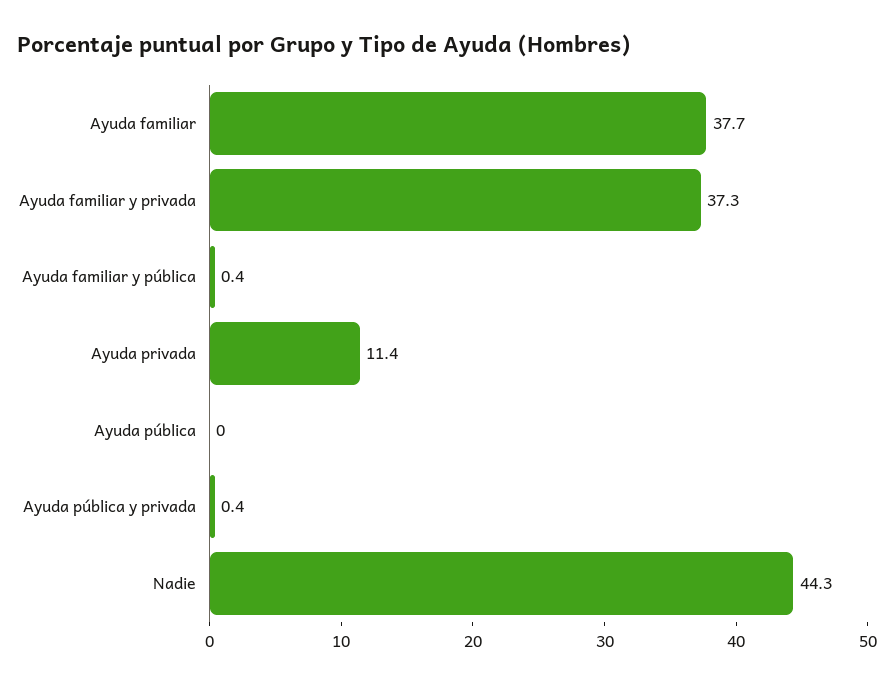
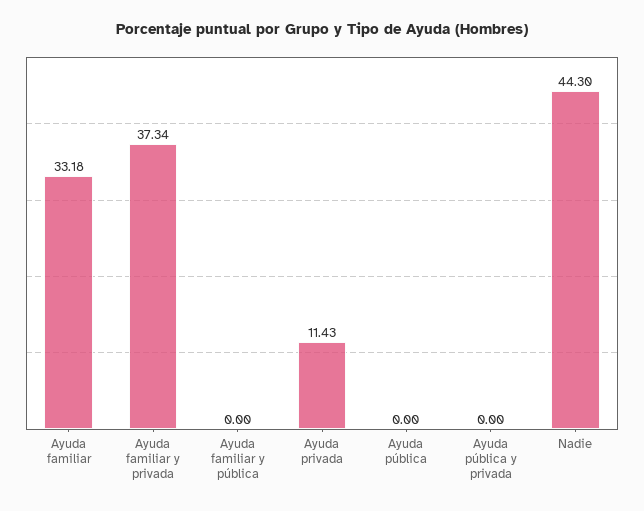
  {
-   "Ayuda familiar": 37.7,
+   "Ayuda familiar": 33.18,
    "Ayuda familiar y privada": 37.34,
-   "Ayuda familiar y pública": 0.4,
+   "Ayuda familiar y pública": 0,
    "Ayuda privada": 11.43,
    "Ayuda pública": 0,
-   "Ayuda pública y privada": 0.4,
+   "Ayuda pública y privada": 0,
    "Nadie": 44.3
  }

